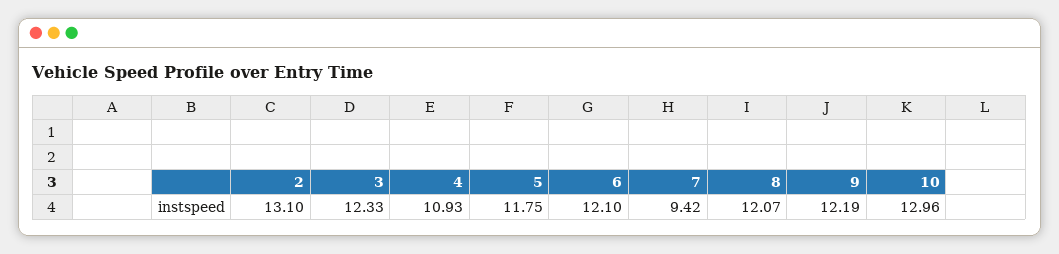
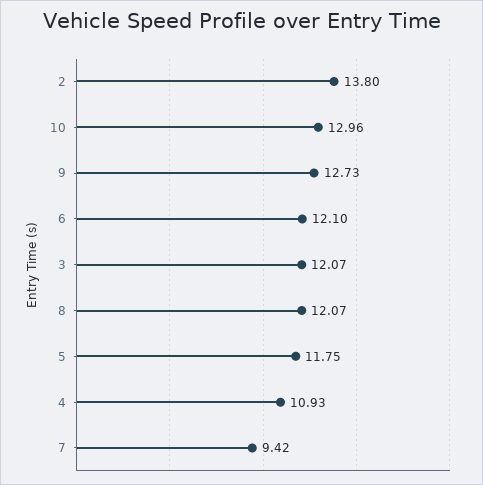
  {
-   "2": 13.1,
+   "2": 13.8,
-   "3": 12.33,
+   "3": 12.07,
    "4": 10.93,
    "5": 11.75,
    "6": 12.1,
    "7": 9.42,
    "8": 12.07,
-   "9": 12.19,
+   "9": 12.73,
    "10": 12.96
  }

